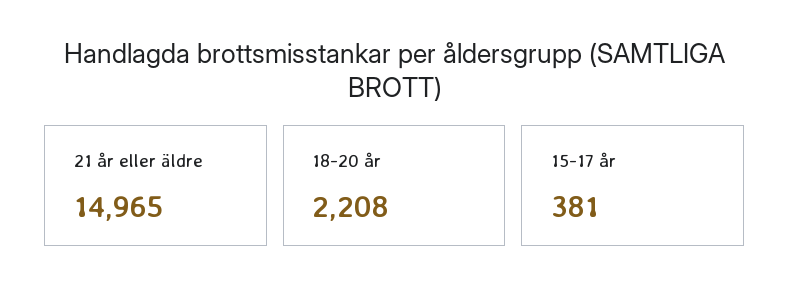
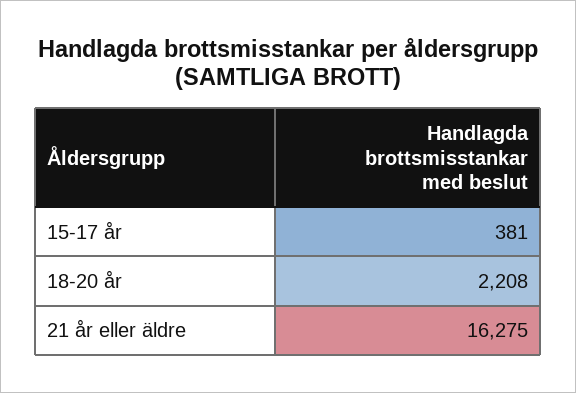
  {
-   "21 år eller äldre": 14965,
+   "21 år eller äldre": 16275,
    "18-20 år": 2208,
    "15-17 år": 381
  }

